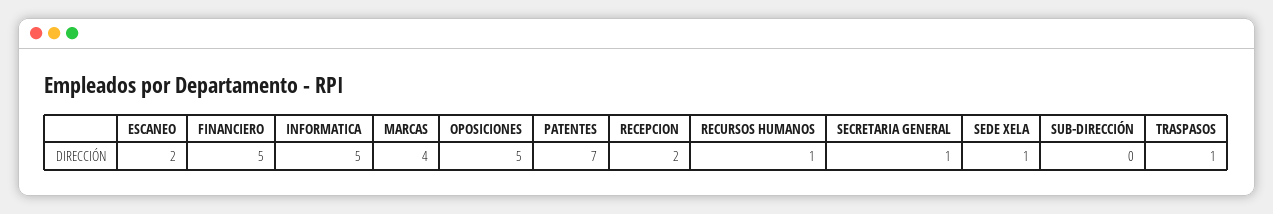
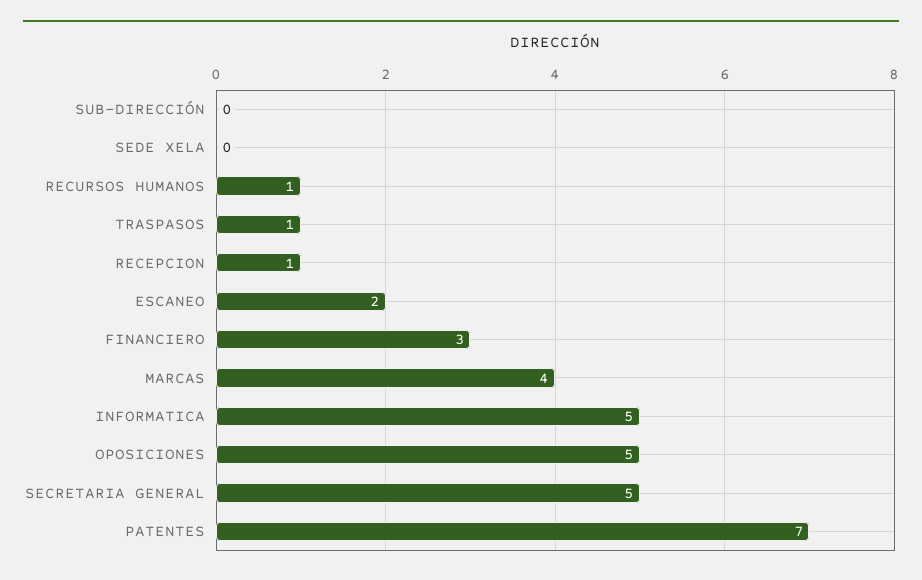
  {
    "ESCANEO": 2,
-   "FINANCIERO": 5,
+   "FINANCIERO": 3,
    "INFORMATICA": 5,
    "MARCAS": 4,
    "OPOSICIONES": 5,
    "PATENTES": 7,
-   "RECEPCION": 2,
+   "RECEPCION": 1,
    "RECURSOS HUMANOS": 1,
-   "SECRETARIA GENERAL": 1,
+   "SECRETARIA GENERAL": 5,
-   "SEDE XELA": 1,
+   "SEDE XELA": 0,
    "SUB-DIRECCIÓN": 0,
    "TRASPASOS": 1
  }

